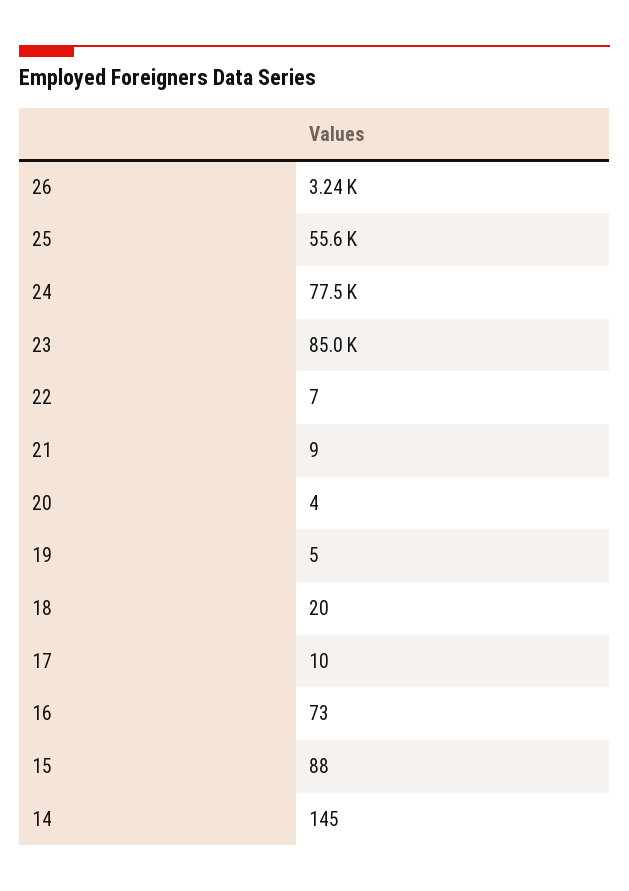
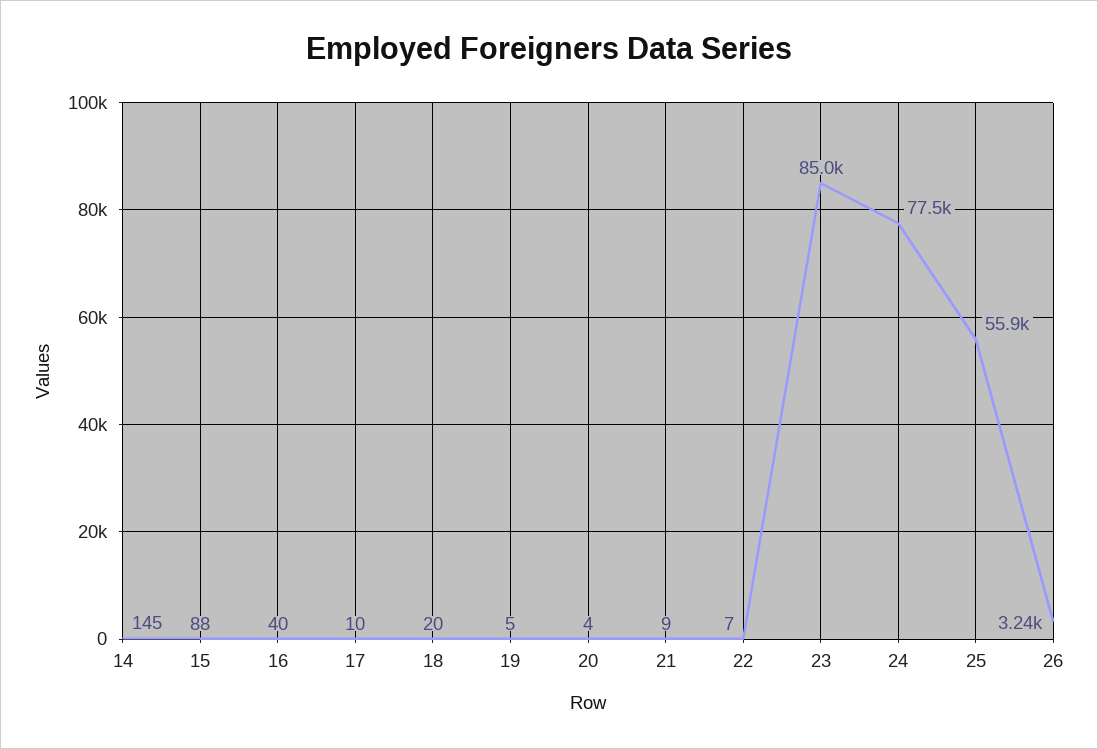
  {
    "26": 3240,
-   "25": 55600,
+   "25": 55900,
    "24": 77500,
    "23": 85000,
    "22": 7,
    "21": 9,
    "20": 4,
    "19": 5,
    "18": 20,
    "17": 10,
-   "16": 73,
+   "16": 40,
    "15": 88,
    "14": 145
  }

